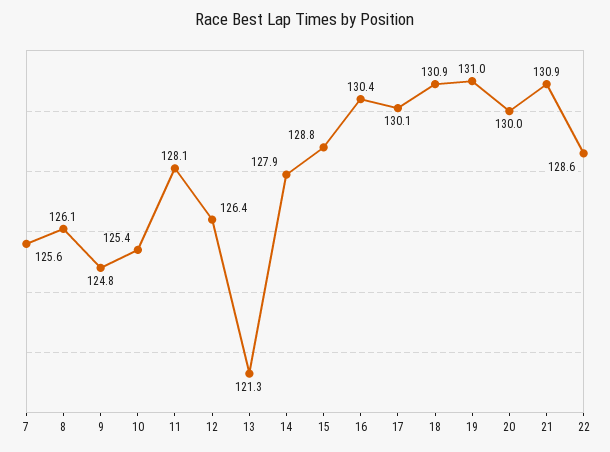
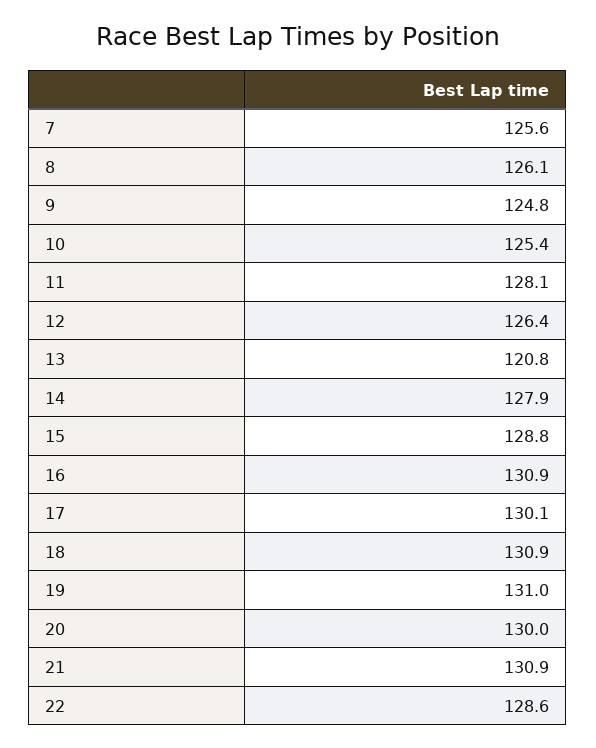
  {
    "7": 125.6,
    "8": 126.1,
    "9": 124.8,
    "10": 125.4,
    "11": 128.1,
    "12": 126.4,
-   "13": 121.3,
+   "13": 120.8,
    "14": 127.9,
    "15": 128.8,
-   "16": 130.4,
+   "16": 130.9,
    "17": 130.1,
    "18": 130.9,
    "19": 131,
    "20": 130,
    "21": 130.9,
    "22": 128.6
  }

